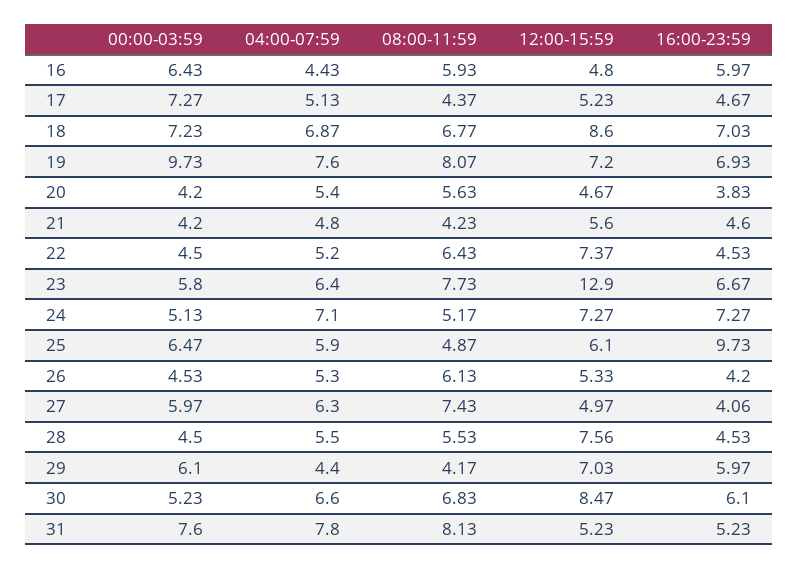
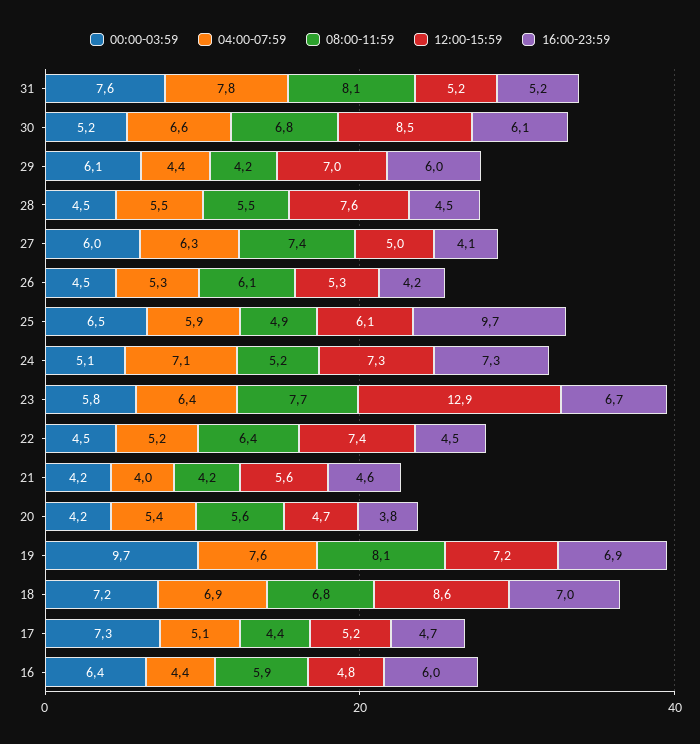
  {
    "00:00-03:59": {
      "16": 6.43,
      "17": 7.27,
      "18": 7.23,
      "19": 9.73,
      "20": 4.2,
      "21": 4.2,
      "22": 4.5,
      "23": 5.8,
      "24": 5.13,
      "25": 6.47,
      "26": 4.53,
      "27": 5.97,
      "28": 4.5,
      "29": 6.1,
      "30": 5.23,
      "31": 7.6
    },
    "04:00-07:59": {
      "16": 4.43,
      "17": 5.13,
      "18": 6.87,
      "19": 7.6,
      "20": 5.4,
-     "21": 4.8,
+     "21": 4,
      "22": 5.2,
      "23": 6.4,
      "24": 7.1,
      "25": 5.9,
      "26": 5.3,
      "27": 6.3,
      "28": 5.5,
      "29": 4.4,
      "30": 6.6,
      "31": 7.8
    },
    "08:00-11:59": {
      "16": 5.93,
      "17": 4.37,
      "18": 6.77,
      "19": 8.07,
      "20": 5.63,
      "21": 4.23,
      "22": 6.43,
      "23": 7.73,
      "24": 5.17,
      "25": 4.87,
      "26": 6.13,
      "27": 7.43,
      "28": 5.53,
      "29": 4.17,
      "30": 6.83,
      "31": 8.13
    },
    "12:00-15:59": {
      "16": 4.8,
      "17": 5.23,
      "18": 8.6,
      "19": 7.2,
      "20": 4.67,
      "21": 5.6,
      "22": 7.37,
      "23": 12.9,
      "24": 7.27,
      "25": 6.1,
      "26": 5.33,
      "27": 4.97,
      "28": 7.56,
      "29": 7.03,
      "30": 8.47,
      "31": 5.23
    },
    "16:00-23:59": {
      "16": 5.97,
      "17": 4.67,
      "18": 7.03,
      "19": 6.93,
      "20": 3.83,
      "21": 4.6,
      "22": 4.53,
      "23": 6.67,
      "24": 7.27,
      "25": 9.73,
      "26": 4.2,
      "27": 4.06,
      "28": 4.53,
      "29": 5.97,
      "30": 6.1,
      "31": 5.23
    }
  }

